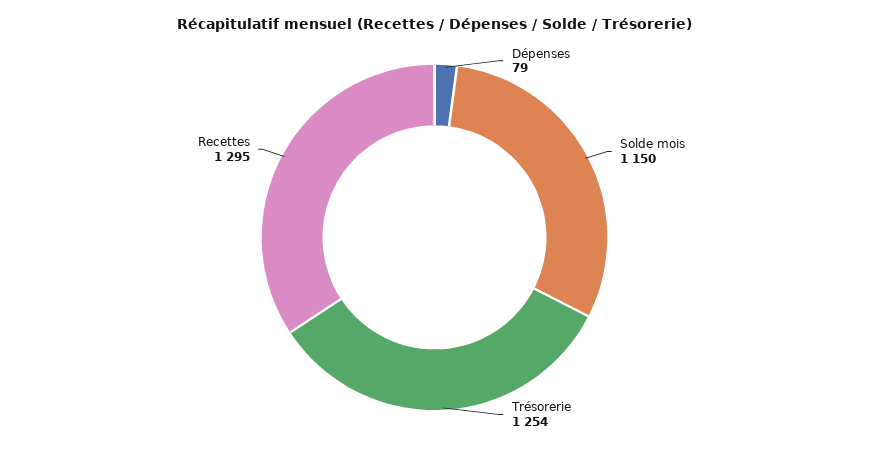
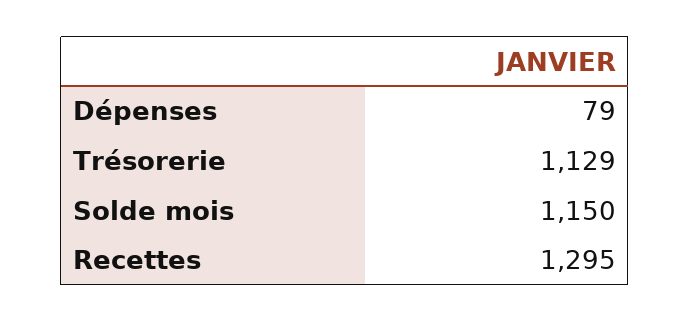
  {
    "Dépenses": 79,
    "Solde mois": 1150,
-   "Trésorerie": 1254,
+   "Trésorerie": 1129,
    "Recettes": 1295
  }

